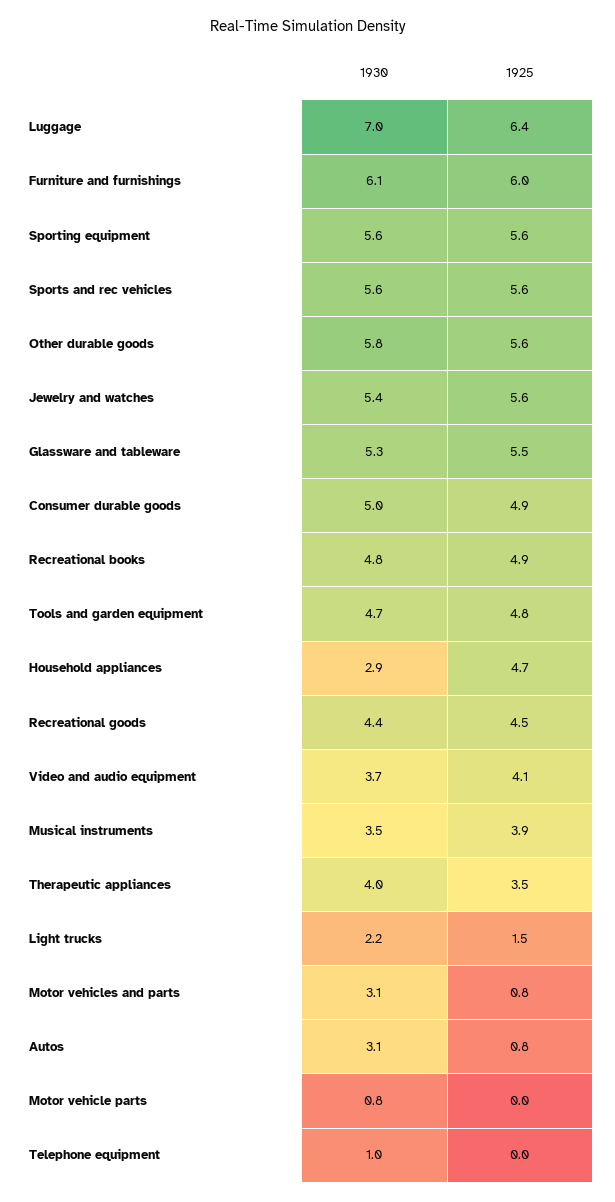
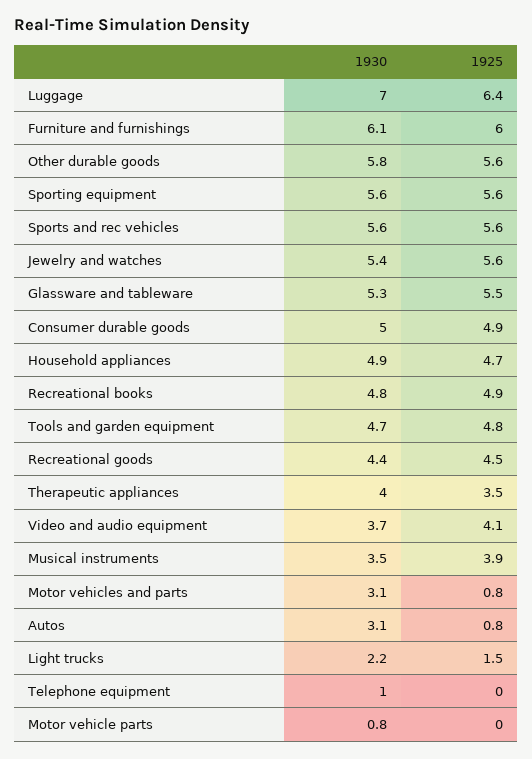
  {
    "1930": {
      "Luggage": 7,
      "Furniture and furnishings": 6.1,
      "Sporting equipment": 5.6,
      "Sports and rec vehicles": 5.6,
      "Other durable goods": 5.8,
      "Jewelry and watches": 5.4,
      "Glassware and tableware": 5.3,
      "Consumer durable goods": 5,
      "Recreational books": 4.8,
      "Tools and garden equipment": 4.7,
-     "Household appliances": 2.9,
+     "Household appliances": 4.9,
      "Recreational goods": 4.4,
      "Video and audio equipment": 3.7,
      "Musical instruments": 3.5,
      "Therapeutic appliances": 4,
      "Light trucks": 2.2,
      "Motor vehicles and parts": 3.1,
      "Autos": 3.1,
      "Motor vehicle parts": 0.8,
      "Telephone equipment": 1
    },
    "1925": {
      "Luggage": 6.4,
      "Furniture and furnishings": 6,
      "Sporting equipment": 5.6,
      "Sports and rec vehicles": 5.6,
      "Other durable goods": 5.6,
      "Jewelry and watches": 5.6,
      "Glassware and tableware": 5.5,
      "Consumer durable goods": 4.9,
      "Recreational books": 4.9,
      "Tools and garden equipment": 4.8,
      "Household appliances": 4.7,
      "Recreational goods": 4.5,
      "Video and audio equipment": 4.1,
      "Musical instruments": 3.9,
      "Therapeutic appliances": 3.5,
      "Light trucks": 1.5,
      "Motor vehicles and parts": 0.8,
      "Autos": 0.8,
      "Motor vehicle parts": 0,
      "Telephone equipment": 0
    }
  }

